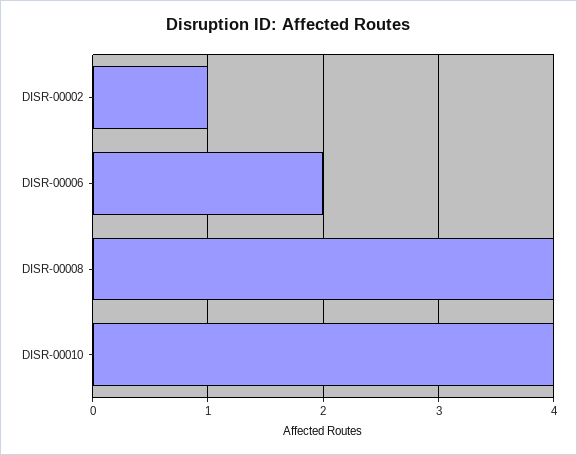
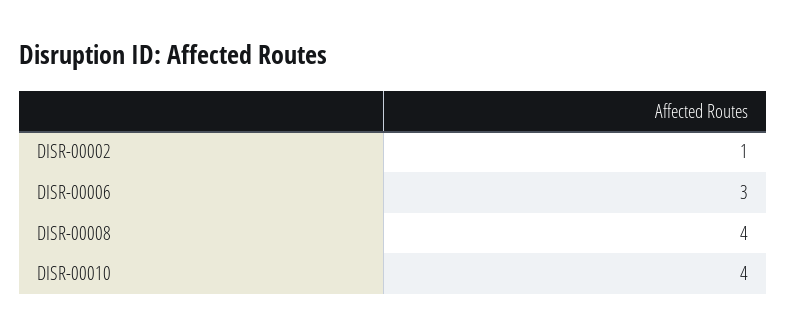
  {
    "DISR-00002": 1,
-   "DISR-00006": 2,
+   "DISR-00006": 3,
    "DISR-00008": 4,
    "DISR-00010": 4
  }

